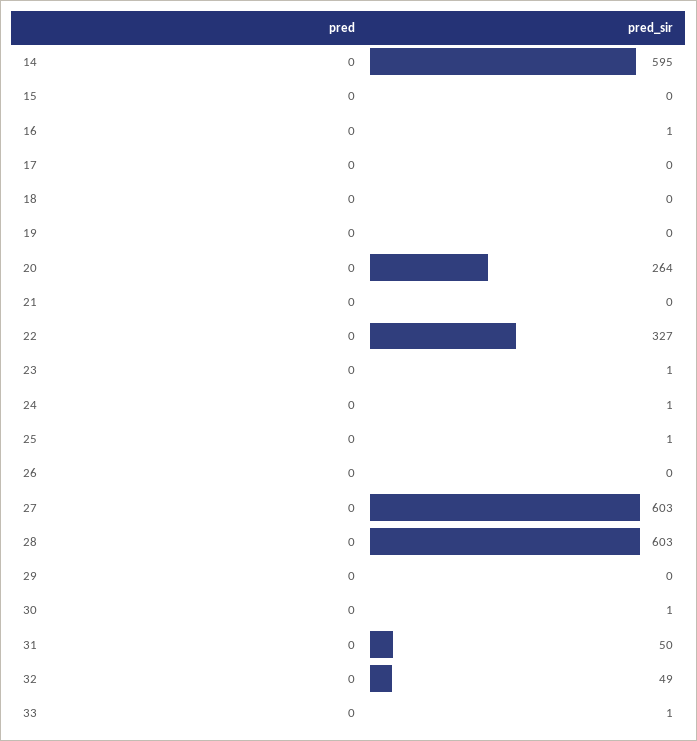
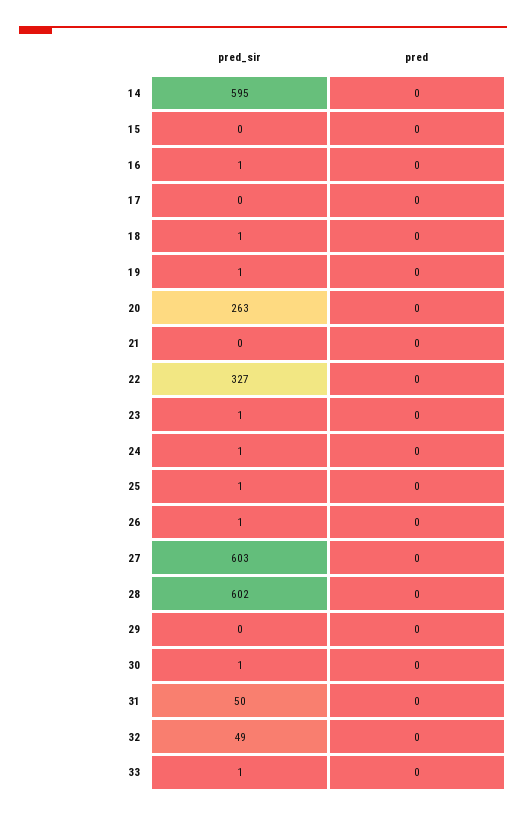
  {
    "pred": {
      "14": 0,
      "15": 0,
      "16": 0,
      "17": 0,
      "18": 0,
      "19": 0,
      "20": 0,
      "21": 0,
      "22": 0,
      "23": 0,
      "24": 0,
      "25": 0,
      "26": 0,
      "27": 0,
      "28": 0,
      "29": 0,
      "30": 0,
      "31": 0,
      "32": 0,
      "33": 0
    },
    "pred_sir": {
      "14": 595,
      "15": 0,
      "16": 1,
      "17": 0,
-     "18": 0,
+     "18": 1,
-     "19": 0,
+     "19": 1,
-     "20": 264,
+     "20": 263,
      "21": 0,
      "22": 327,
      "23": 1,
      "24": 1,
      "25": 1,
-     "26": 0,
+     "26": 1,
      "27": 603,
-     "28": 603,
+     "28": 602,
      "29": 0,
      "30": 1,
      "31": 50,
      "32": 49,
      "33": 1
    }
  }

